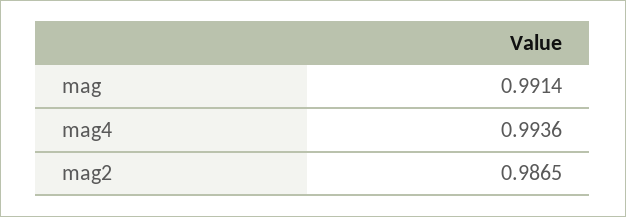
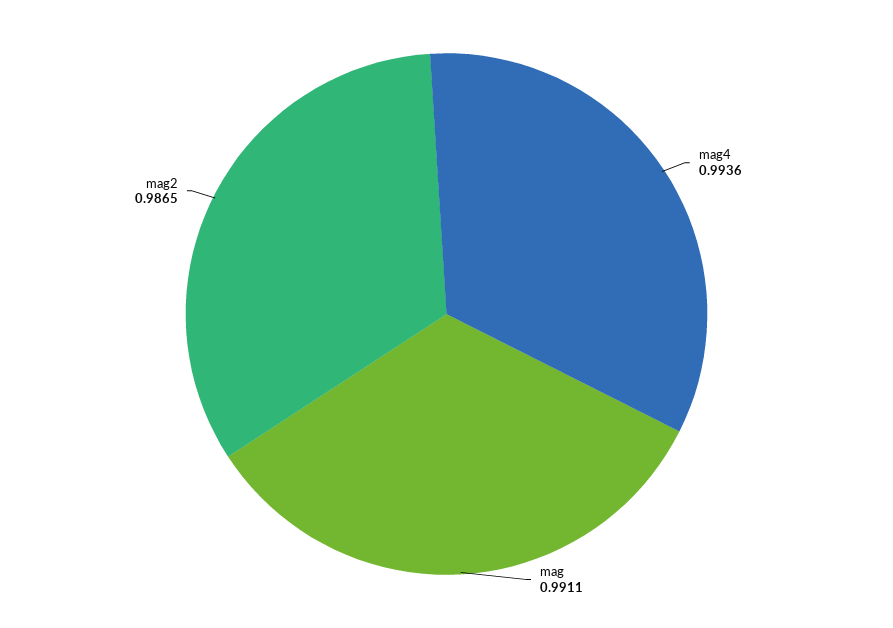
  {
-   "mag": 0.9914,
+   "mag": 0.9911,
    "mag4": 0.9936,
    "mag2": 0.9865
  }

